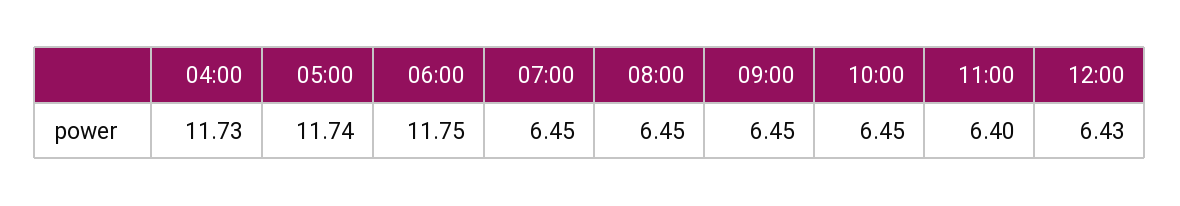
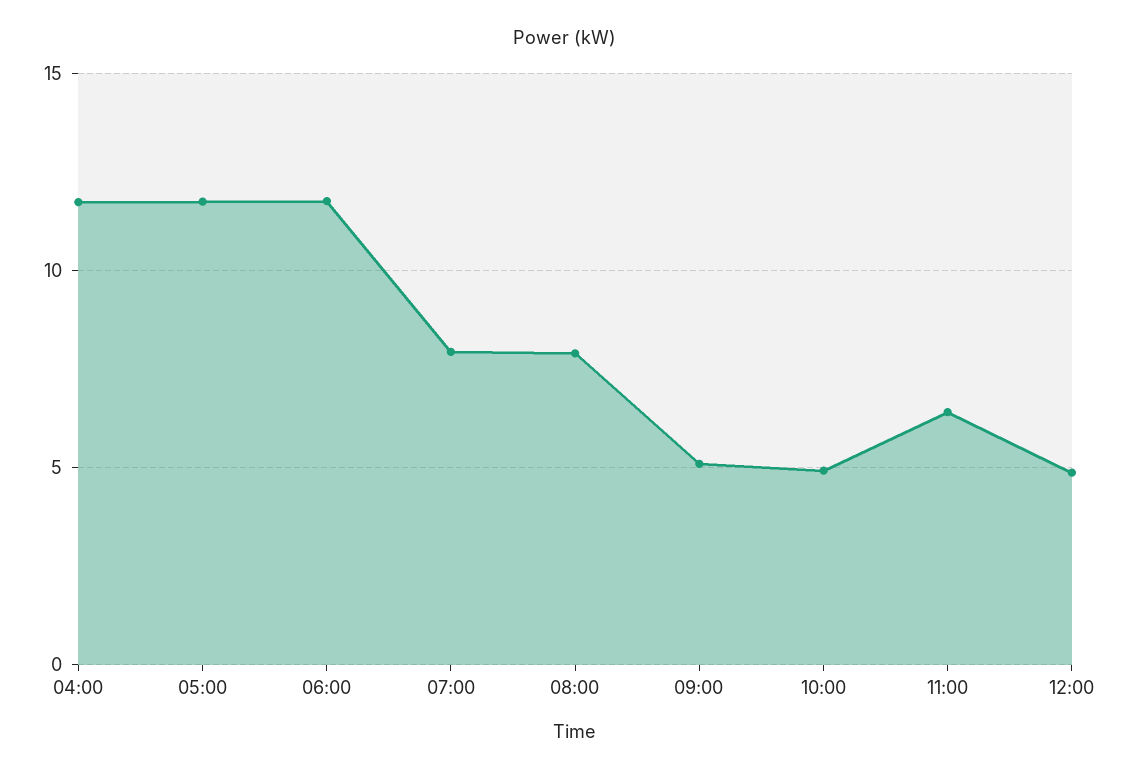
  {
    "04:00": 11.73,
    "05:00": 11.74,
    "06:00": 11.75,
-   "07:00": 6.45,
+   "07:00": 8,
-   "08:00": 6.45,
+   "08:00": 8,
-   "09:00": 6.45,
+   "09:00": 5,
-   "10:00": 6.45,
+   "10:00": 5,
    "11:00": 6.4,
-   "12:00": 6.43
+   "12:00": 5
  }

